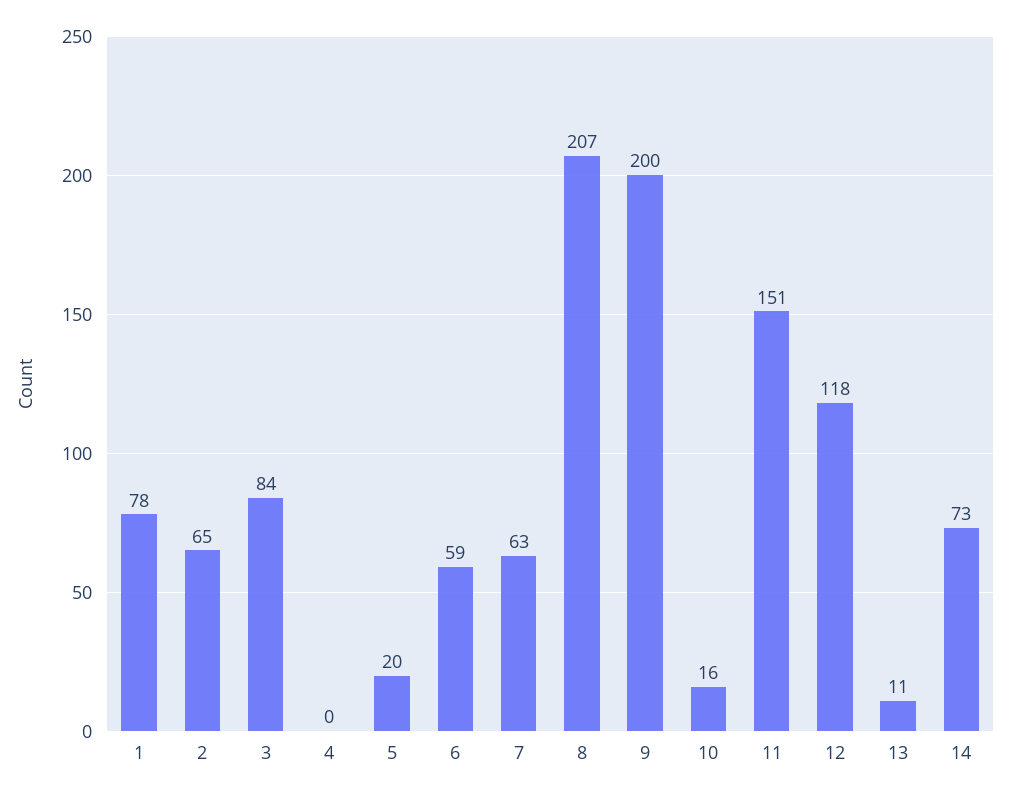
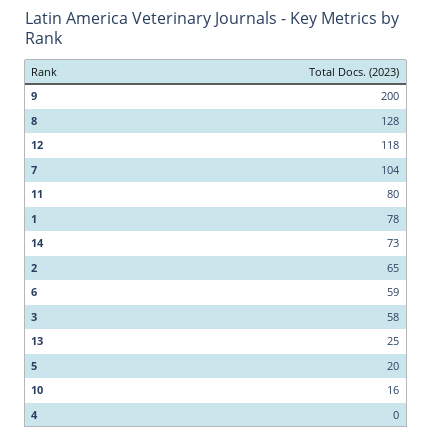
  {
    "1": 78,
    "2": 65,
-   "3": 84,
+   "3": 58,
    "4": 0,
    "5": 20,
    "6": 59,
-   "7": 63,
+   "7": 104,
-   "8": 207,
+   "8": 128,
    "9": 200,
    "10": 16,
-   "11": 151,
+   "11": 80,
    "12": 118,
-   "13": 11,
+   "13": 25,
    "14": 73
  }

